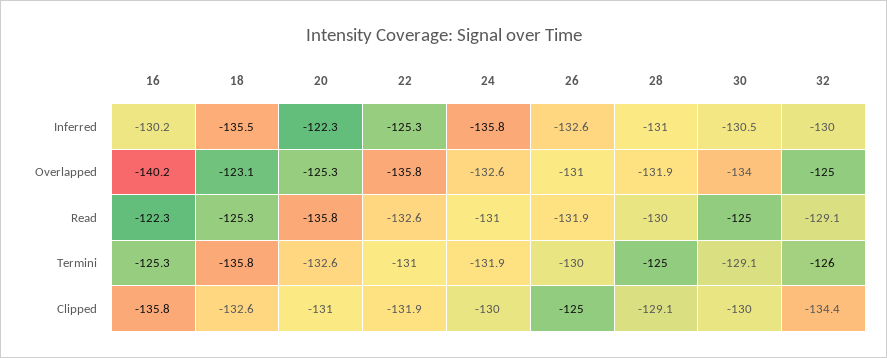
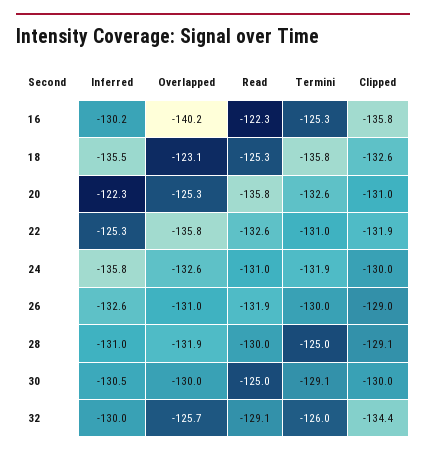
  {
    "16": {
      "Inferred": -130.2,
      "Overlapped": -140.2,
      "Read": -122.3,
      "Termini": -125.3,
      "Clipped": -135.8
    },
    "18": {
      "Inferred": -135.5,
      "Overlapped": -123.1,
      "Read": -125.3,
      "Termini": -135.8,
      "Clipped": -132.6
    },
    "20": {
      "Inferred": -122.3,
      "Overlapped": -125.3,
      "Read": -135.8,
      "Termini": -132.6,
      "Clipped": -131
    },
    "22": {
      "Inferred": -125.3,
      "Overlapped": -135.8,
      "Read": -132.6,
      "Termini": -131,
      "Clipped": -131.9
    },
    "24": {
      "Inferred": -135.8,
      "Overlapped": -132.6,
      "Read": -131,
      "Termini": -131.9,
      "Clipped": -130
    },
    "26": {
      "Inferred": -132.6,
      "Overlapped": -131,
      "Read": -131.9,
      "Termini": -130,
-     "Clipped": -125
+     "Clipped": -129
    },
    "28": {
      "Inferred": -131,
      "Overlapped": -131.9,
      "Read": -130,
      "Termini": -125,
      "Clipped": -129.1
    },
    "30": {
      "Inferred": -130.5,
-     "Overlapped": -134,
+     "Overlapped": -130,
      "Read": -125,
      "Termini": -129.1,
      "Clipped": -130
    },
    "32": {
      "Inferred": -130,
-     "Overlapped": -125,
+     "Overlapped": -125.7,
      "Read": -129.1,
      "Termini": -126,
      "Clipped": -134.4
    }
  }

